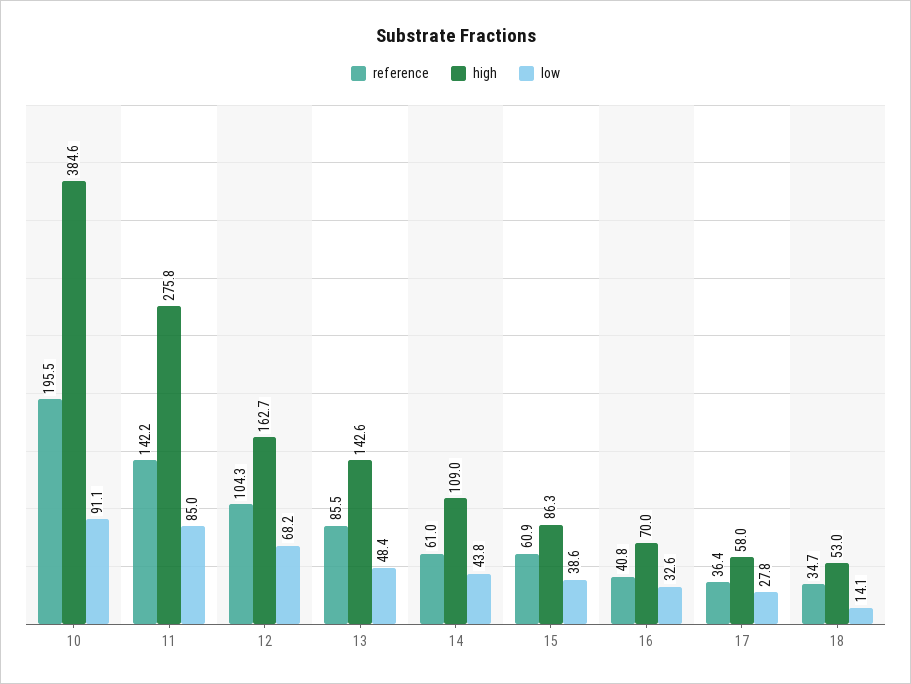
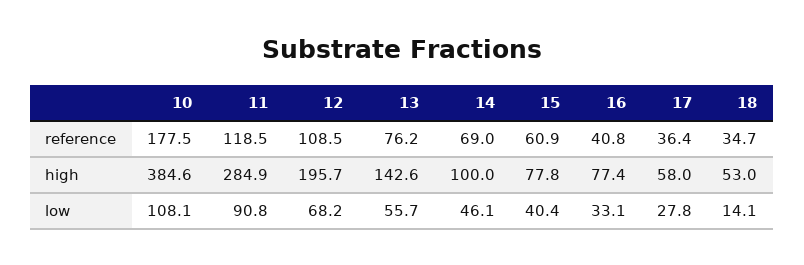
  {
    "reference": {
-     "10": 195.5,
+     "10": 177.5,
-     "11": 142.2,
+     "11": 118.5,
-     "12": 104.3,
+     "12": 108.5,
-     "13": 85.5,
+     "13": 76.2,
-     "14": 61,
+     "14": 69,
      "15": 60.9,
      "16": 40.8,
      "17": 36.4,
      "18": 34.7
    },
    "high": {
      "10": 384.6,
-     "11": 275.8,
+     "11": 284.9,
-     "12": 162.7,
+     "12": 195.7,
      "13": 142.6,
-     "14": 109,
+     "14": 100,
-     "15": 86.3,
+     "15": 77.8,
-     "16": 70,
+     "16": 77.4,
      "17": 58,
      "18": 53
    },
    "low": {
-     "10": 91.1,
+     "10": 108.1,
-     "11": 85,
+     "11": 90.8,
      "12": 68.2,
-     "13": 48.4,
+     "13": 55.7,
-     "14": 43.8,
+     "14": 46.1,
-     "15": 38.6,
+     "15": 40.4,
-     "16": 32.6,
+     "16": 33.1,
      "17": 27.8,
      "18": 14.1
    }
  }

